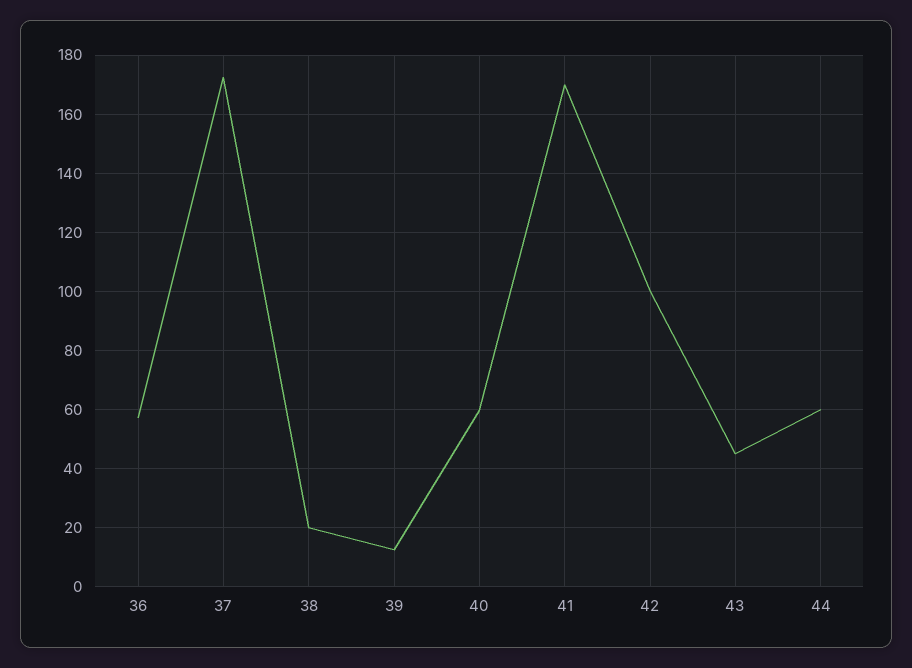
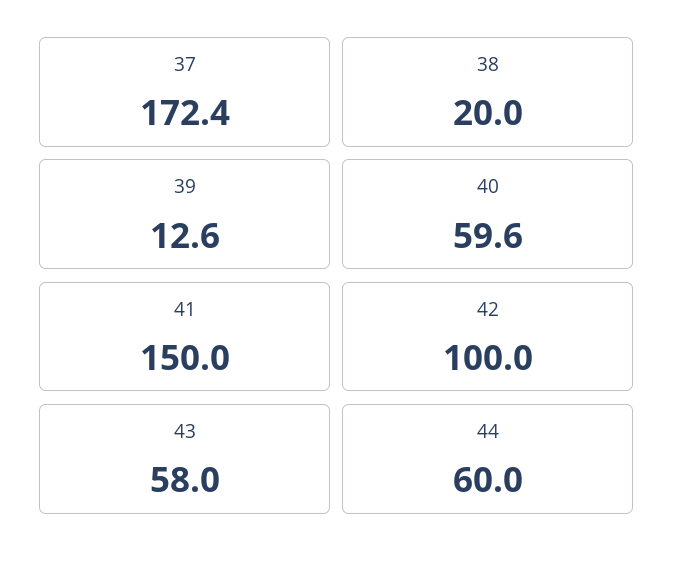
  {
-   "36": 57.5,
    "37": 172.4,
    "38": 20,
    "39": 12.6,
    "40": 59.6,
-   "41": 170,
+   "41": 150,
    "42": 100,
-   "43": 45,
+   "43": 58,
    "44": 60
  }

